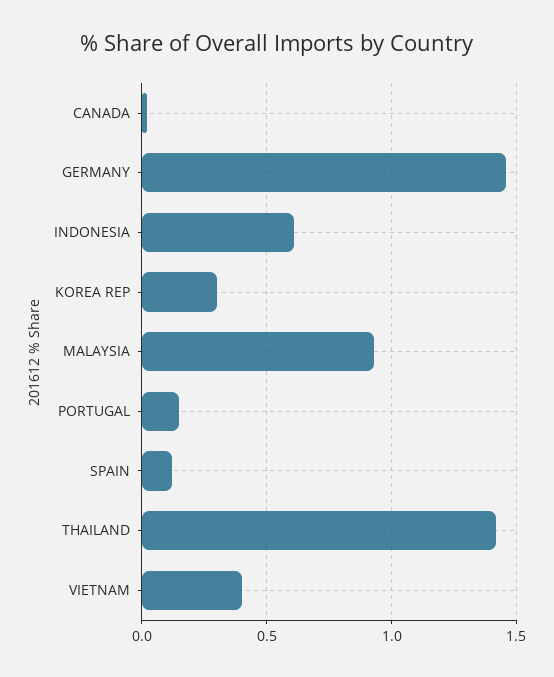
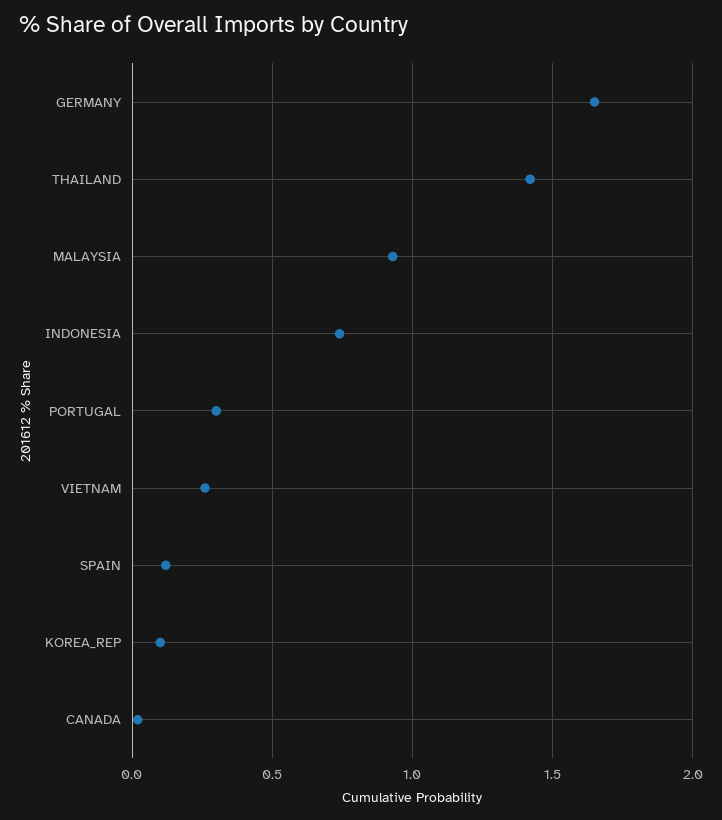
  {
    "CANADA": 0,
-   "GERMANY": 1.45,
+   "GERMANY": 1.65,
-   "INDONESIA": 0.6,
+   "INDONESIA": 0.75,
-   "KOREA REP": 0.3,
+   "KOREA REP": 0.1,
    "MALAYSIA": 0.95,
-   "PORTUGAL": 0.15,
+   "PORTUGAL": 0.3,
    "SPAIN": 0.1,
    "THAILAND": 1.4,
-   "VIETNAM": 0.4
+   "VIETNAM": 0.25
  }

